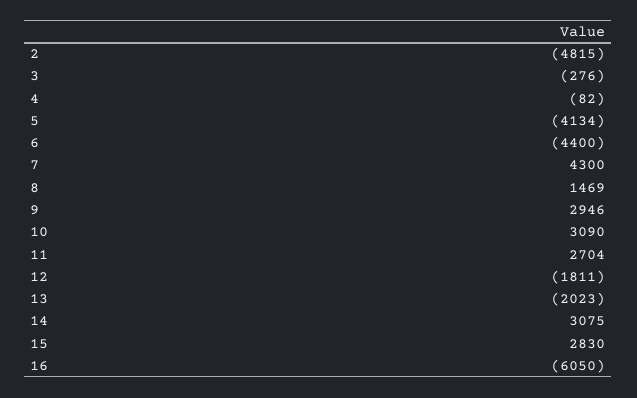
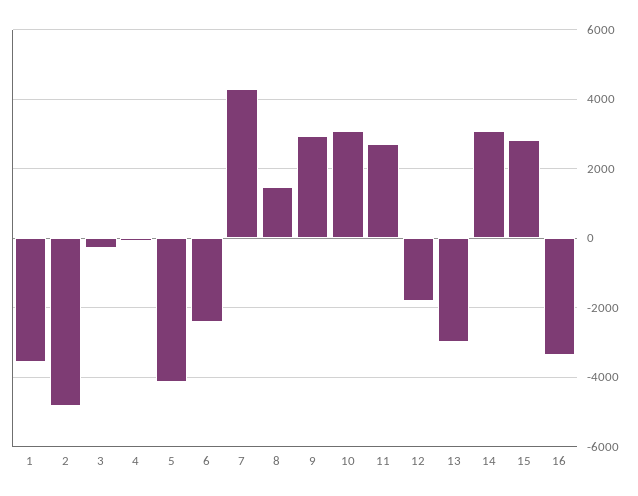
  {
    "2": -4815,
    "3": -276,
    "4": -82,
    "5": -4134,
-   "6": -4400,
+   "6": -2400,
    "7": 4300,
    "8": 1469,
    "9": 2946,
    "10": 3090,
    "11": 2704,
    "12": -1811,
-   "13": -2023,
+   "13": -3000,
    "14": 3075,
    "15": 2830,
-   "16": -6050
+   "16": -3400,
+   "1": -3600
  }

